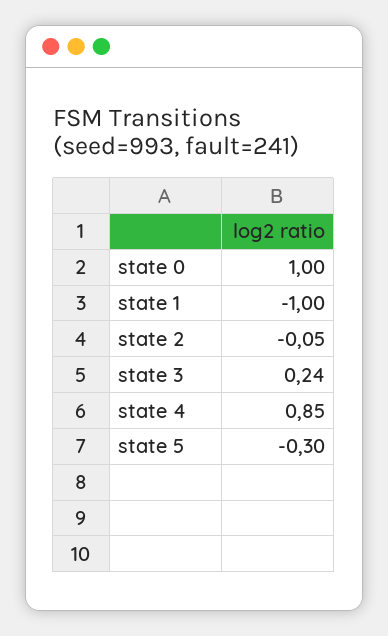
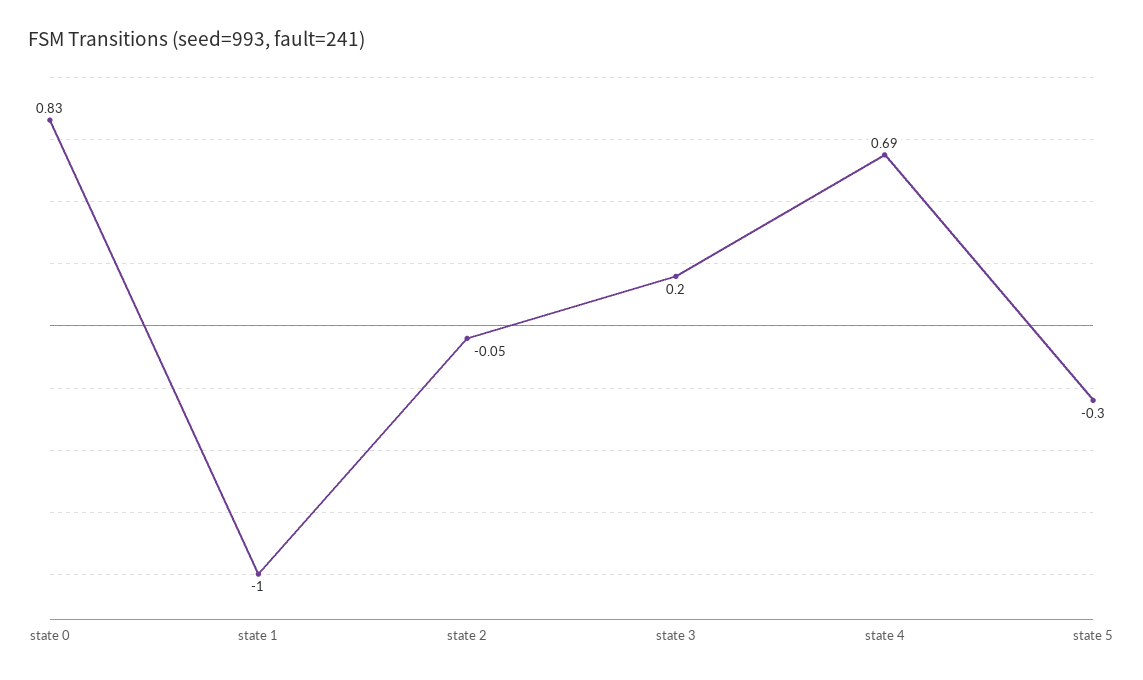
  {
-   "state 0": 1,
+   "state 0": 0.83,
    "state 1": -1,
    "state 2": -0.05,
-   "state 3": 0.24,
+   "state 3": 0.2,
-   "state 4": 0.85,
+   "state 4": 0.69,
    "state 5": -0.3
  }

